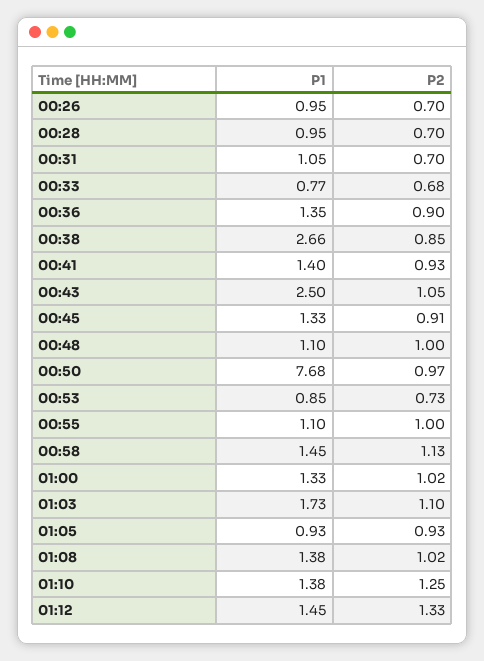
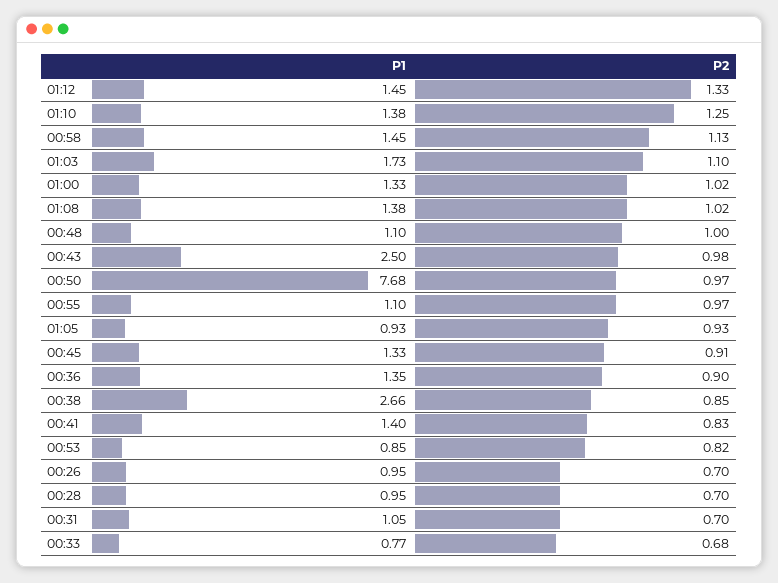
  {
    "P1": {
      "00:26": 0.95,
      "00:28": 0.95,
      "00:31": 1.05,
      "00:33": 0.77,
      "00:36": 1.35,
      "00:38": 2.66,
      "00:41": 1.4,
      "00:43": 2.5,
      "00:45": 1.33,
      "00:48": 1.1,
      "00:50": 7.68,
      "00:53": 0.85,
      "00:55": 1.1,
      "00:58": 1.45,
      "01:00": 1.33,
      "01:03": 1.73,
      "01:05": 0.93,
      "01:08": 1.38,
      "01:10": 1.38,
      "01:12": 1.45
    },
    "P2": {
      "00:26": 0.7,
      "00:28": 0.7,
      "00:31": 0.7,
      "00:33": 0.68,
      "00:36": 0.9,
      "00:38": 0.85,
-     "00:41": 0.93,
+     "00:41": 0.83,
-     "00:43": 1.05,
+     "00:43": 0.98,
      "00:45": 0.91,
      "00:48": 1,
      "00:50": 0.97,
-     "00:53": 0.73,
+     "00:53": 0.82,
-     "00:55": 1,
+     "00:55": 0.97,
      "00:58": 1.13,
      "01:00": 1.02,
      "01:03": 1.1,
      "01:05": 0.93,
      "01:08": 1.02,
      "01:10": 1.25,
      "01:12": 1.33
    }
  }

